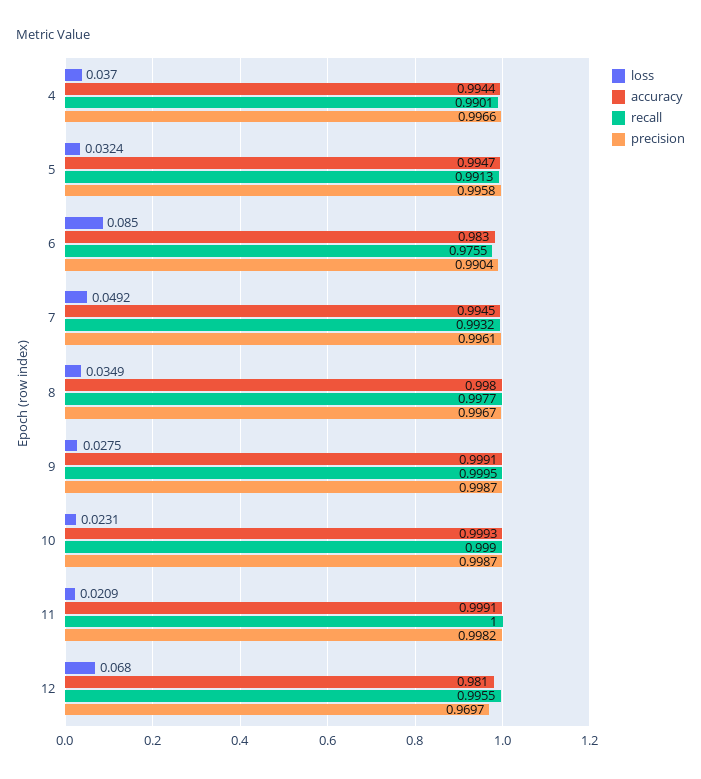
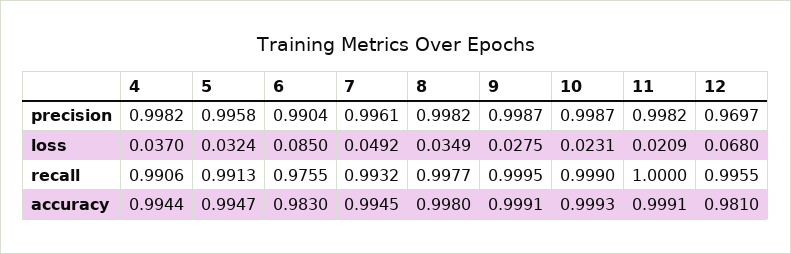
  {
    "loss": {
      "4": 0.037,
      "5": 0.0324,
      "6": 0.085,
      "7": 0.0492,
      "8": 0.0349,
      "9": 0.0275,
      "10": 0.0231,
      "11": 0.0209,
      "12": 0.068
    },
    "accuracy": {
      "4": 0.9944,
      "5": 0.9947,
      "6": 0.983,
      "7": 0.9945,
      "8": 0.998,
      "9": 0.9991,
      "10": 0.9993,
      "11": 0.9991,
      "12": 0.981
    },
    "recall": {
-     "4": 0.9901,
+     "4": 0.9906,
      "5": 0.9913,
      "6": 0.9755,
      "7": 0.9932,
      "8": 0.9977,
      "9": 0.9995,
      "10": 0.999,
      "11": 1,
      "12": 0.9955
    },
    "precision": {
-     "4": 0.9966,
+     "4": 0.9982,
      "5": 0.9958,
      "6": 0.9904,
      "7": 0.9961,
-     "8": 0.9967,
+     "8": 0.9982,
      "9": 0.9987,
      "10": 0.9987,
      "11": 0.9982,
      "12": 0.9697
    }
  }

